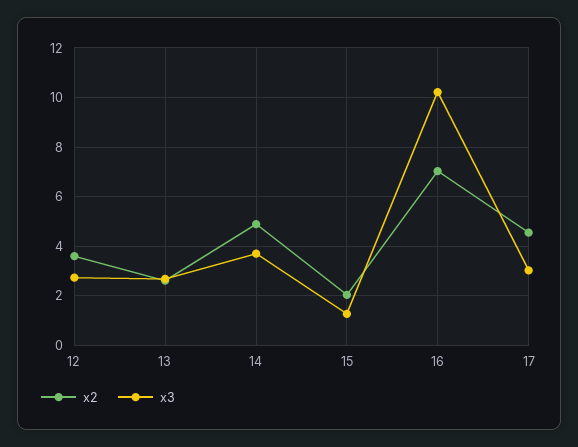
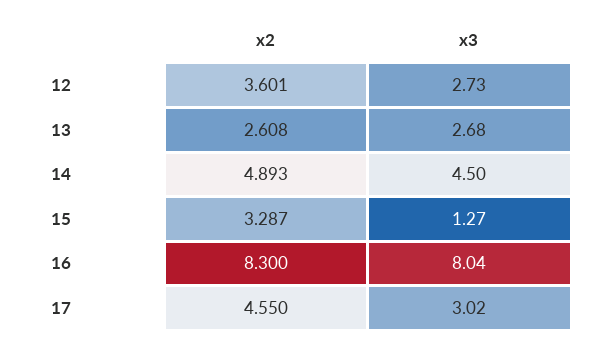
  {
    "x2": {
      "12": 3.601,
      "13": 2.608,
      "14": 4.893,
-     "15": 2,
+     "15": 3.287,
-     "16": 7,
+     "16": 8.3,
      "17": 4.55
    },
    "x3": {
      "12": 2.73,
      "13": 2.68,
-     "14": 3.75,
+     "14": 4.5,
      "15": 1.27,
-     "16": 10.25,
+     "16": 8.04,
      "17": 3.02
    }
  }

